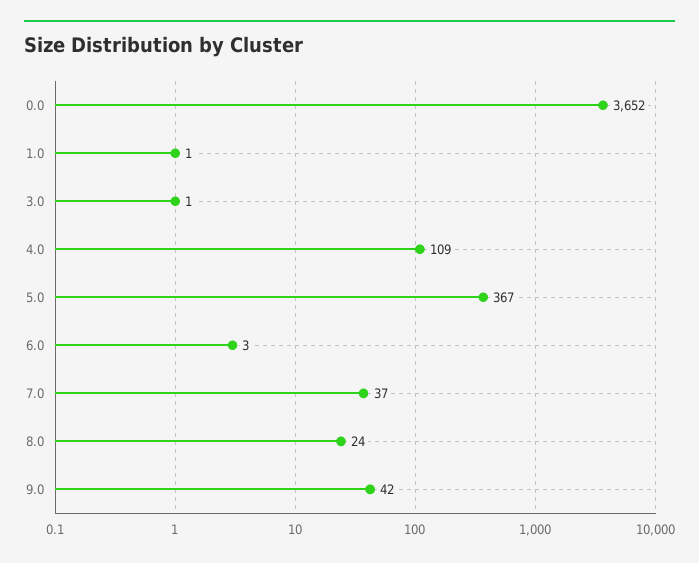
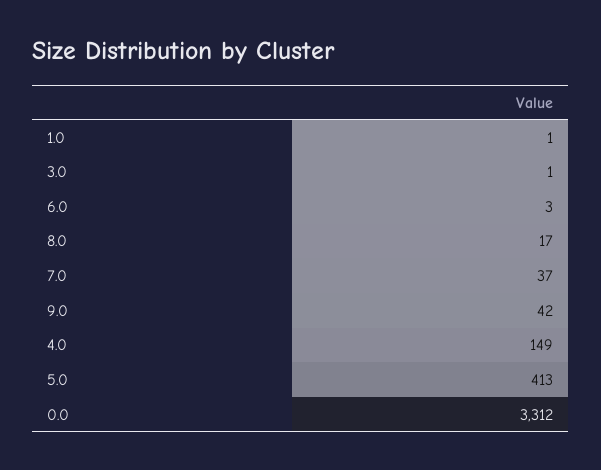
  {
-   "0.0": 3652,
+   "0.0": 3312,
    "1.0": 1,
    "3.0": 1,
-   "4.0": 109,
+   "4.0": 149,
-   "5.0": 367,
+   "5.0": 413,
    "6.0": 3,
    "7.0": 37,
-   "8.0": 24,
+   "8.0": 17,
    "9.0": 42
  }

